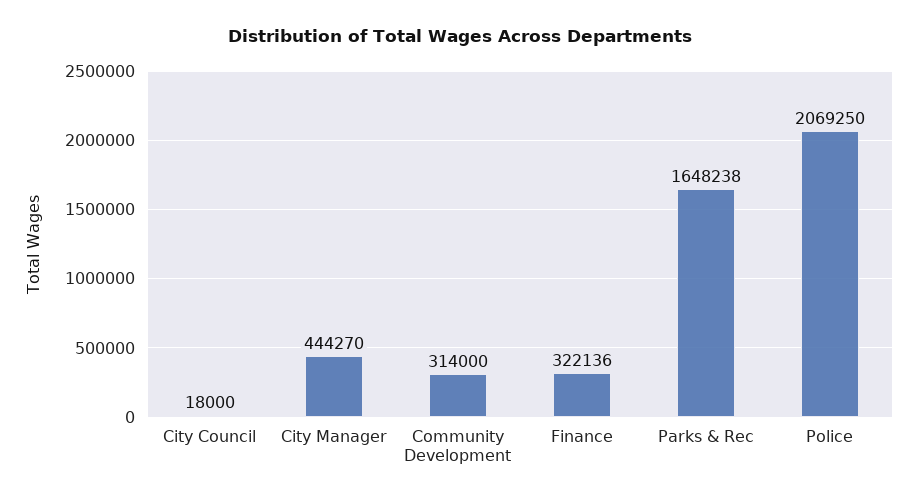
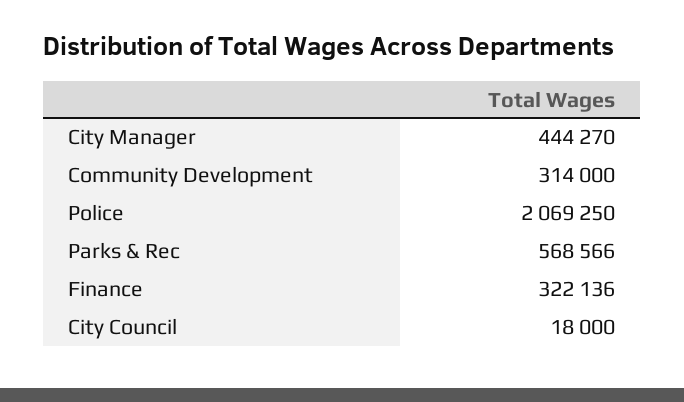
  {
    "City Council": 18000,
    "City Manager": 444270,
    "Community Development": 314000,
    "Finance": 322136,
-   "Parks & Rec": 1648238,
+   "Parks & Rec": 568566,
    "Police": 2069250
  }

